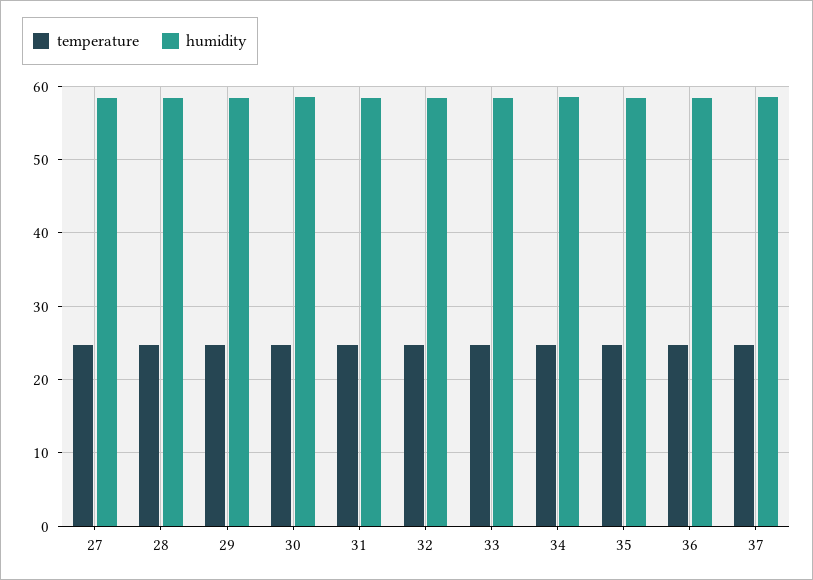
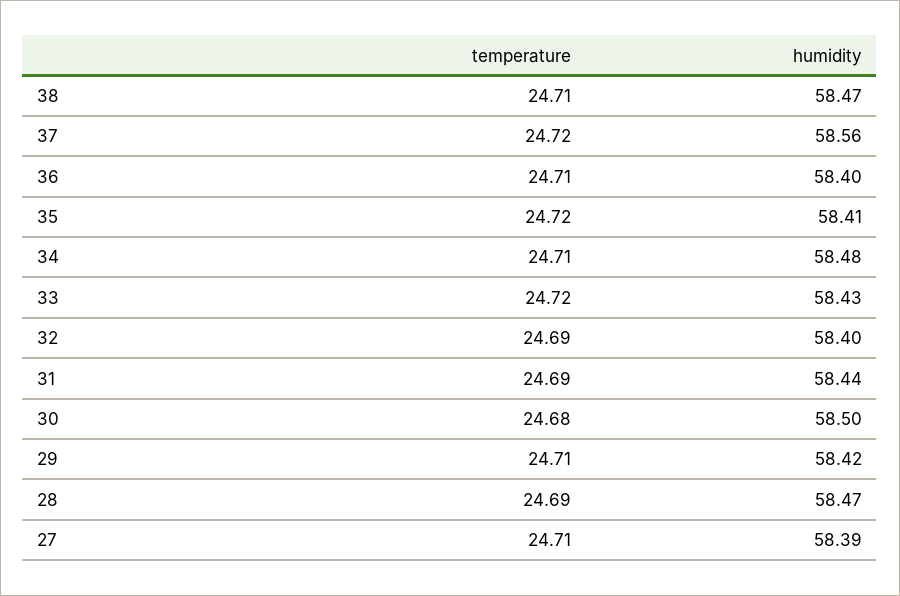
  {
    "temperature": {
      "27": 24.71,
      "28": 24.69,
      "29": 24.71,
      "30": 24.68,
      "31": 24.69,
      "32": 24.69,
      "33": 24.72,
      "34": 24.71,
      "35": 24.72,
      "36": 24.71,
-     "37": 24.72
+     "37": 24.72,
+     "38": 24.71
    },
    "humidity": {
      "27": 58.39,
      "28": 58.47,
      "29": 58.42,
      "30": 58.5,
      "31": 58.44,
      "32": 58.4,
      "33": 58.43,
      "34": 58.48,
      "35": 58.41,
      "36": 58.4,
-     "37": 58.56
+     "37": 58.56,
+     "38": 58.47
    }
  }

